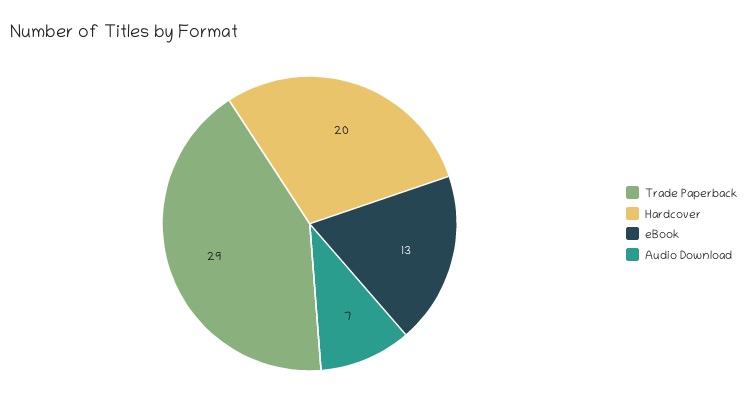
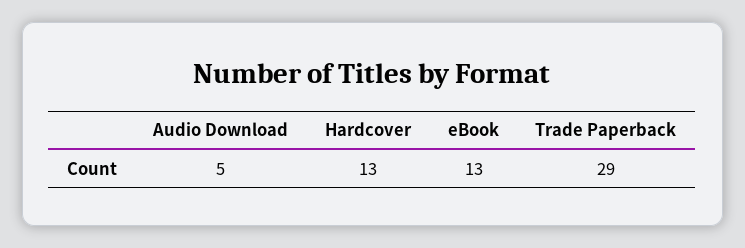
  {
    "Trade Paperback": 29,
-   "Hardcover": 20,
+   "Hardcover": 13,
    "eBook": 13,
-   "Audio Download": 7
+   "Audio Download": 5
  }

